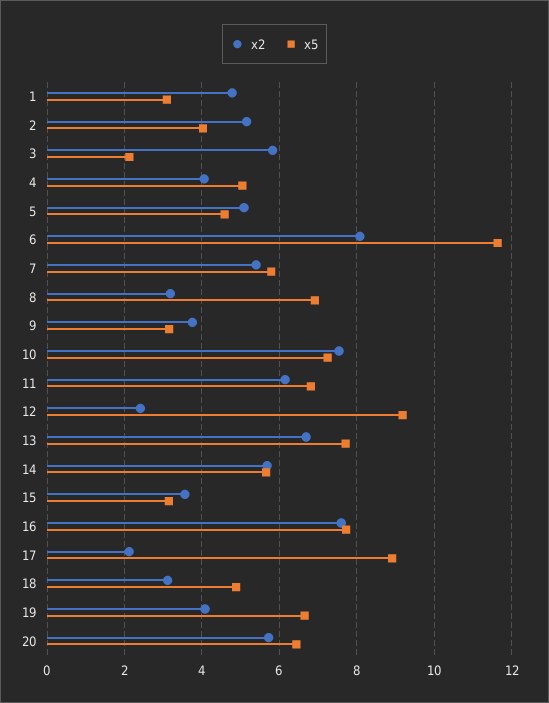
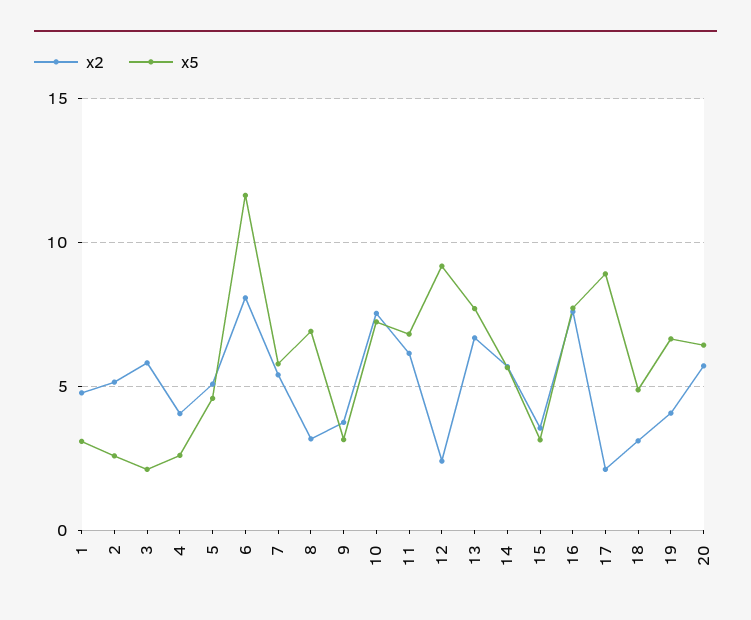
  {
    "x2": {
      "1": 4.8,
      "2": 5.2,
      "3": 5.8,
      "4": 4,
      "5": 5,
      "6": 8,
      "7": 5.4,
      "8": 3.2,
      "9": 3.8,
      "10": 7.6,
      "11": 6.2,
      "12": 2.4,
      "13": 6.6,
      "14": 5.6,
      "15": 3.6,
      "16": 7.6,
      "17": 2.2,
      "18": 3.2,
      "19": 4,
      "20": 5.8
    },
    "x5": {
      "1": 3,
-     "2": 4,
+     "2": 2.5,
      "3": 2.2,
-     "4": 5,
+     "4": 2.5,
      "5": 4.6,
      "6": 11.6,
      "7": 5.8,
      "8": 7,
      "9": 3.2,
      "10": 7.2,
      "11": 6.8,
      "12": 9.2,
      "13": 7.8,
      "14": 5.6,
      "15": 3.2,
      "16": 7.8,
      "17": 9,
      "18": 4.8,
      "19": 6.6,
      "20": 6.4
    }
  }

